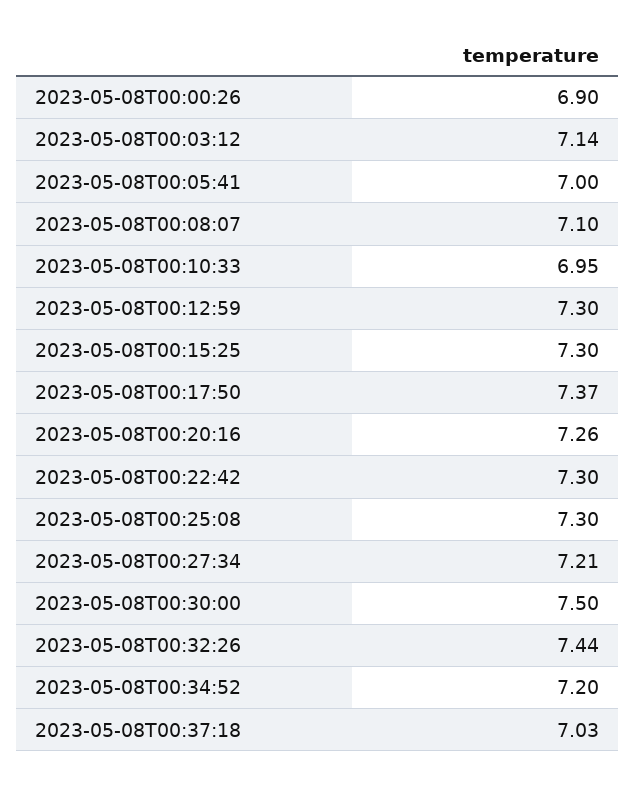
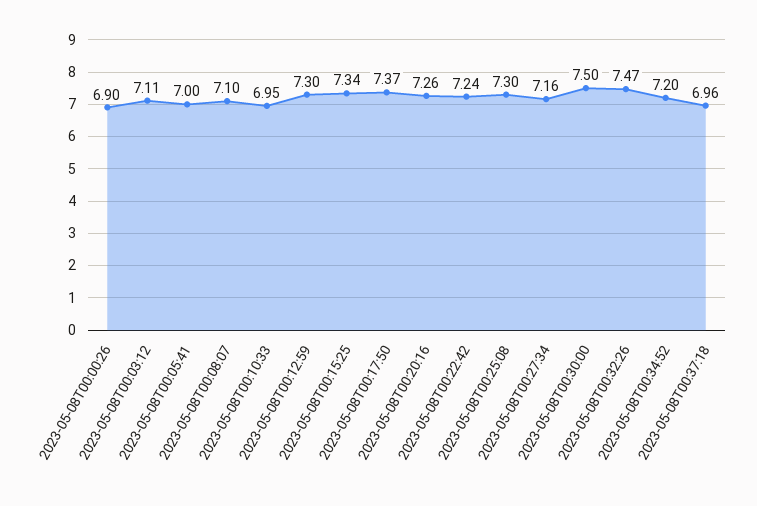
  {
    "2023-05-08T00:00:26": 6.9,
-   "2023-05-08T00:03:12": 7.14,
+   "2023-05-08T00:03:12": 7.11,
    "2023-05-08T00:05:41": 7,
    "2023-05-08T00:08:07": 7.1,
    "2023-05-08T00:10:33": 6.95,
    "2023-05-08T00:12:59": 7.3,
-   "2023-05-08T00:15:25": 7.3,
+   "2023-05-08T00:15:25": 7.34,
    "2023-05-08T00:17:50": 7.37,
    "2023-05-08T00:20:16": 7.26,
-   "2023-05-08T00:22:42": 7.3,
+   "2023-05-08T00:22:42": 7.24,
    "2023-05-08T00:25:08": 7.3,
-   "2023-05-08T00:27:34": 7.21,
+   "2023-05-08T00:27:34": 7.16,
    "2023-05-08T00:30:00": 7.5,
-   "2023-05-08T00:32:26": 7.44,
+   "2023-05-08T00:32:26": 7.47,
    "2023-05-08T00:34:52": 7.2,
-   "2023-05-08T00:37:18": 7.03
+   "2023-05-08T00:37:18": 6.96
  }

